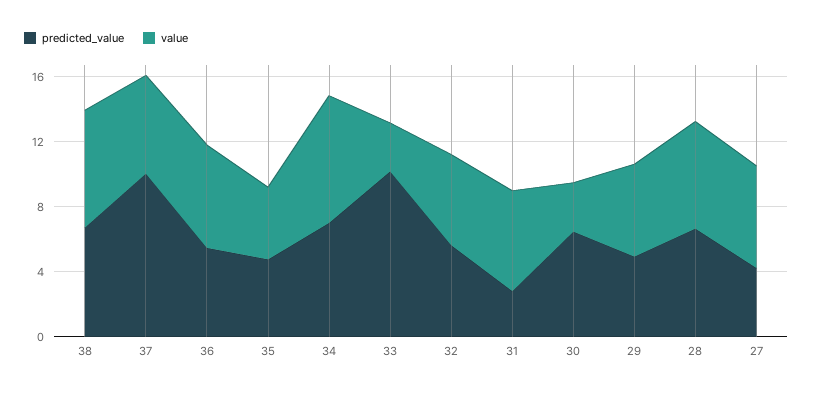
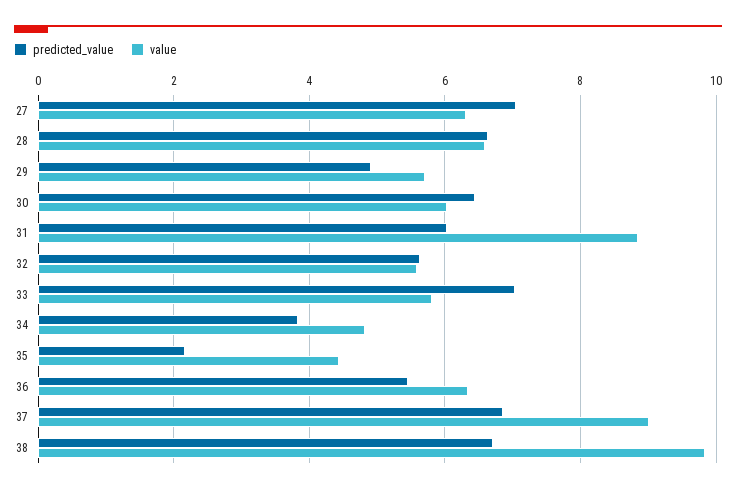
  {
    "predicted_value": {
      "38": 6.8,
-     "37": 10,
+     "37": 6.8,
      "36": 5.4,
-     "35": 5,
+     "35": 2.2,
-     "34": 7,
+     "34": 3.8,
-     "33": 10,
+     "33": 7,
      "32": 5.6,
-     "31": 3,
+     "31": 6,
      "30": 6.4,
      "29": 5,
      "28": 6.6,
-     "27": 4
+     "27": 7
    },
    "value": {
-     "38": 7,
+     "38": 9.8,
-     "37": 6,
+     "37": 9,
      "36": 6.4,
      "35": 4.4,
-     "34": 8,
+     "34": 4.8,
-     "33": 3,
+     "33": 5.8,
      "32": 5.6,
-     "31": 6,
+     "31": 8.8,
-     "30": 3,
+     "30": 6,
      "29": 5.8,
      "28": 6.6,
      "27": 6.4
    }
  }

